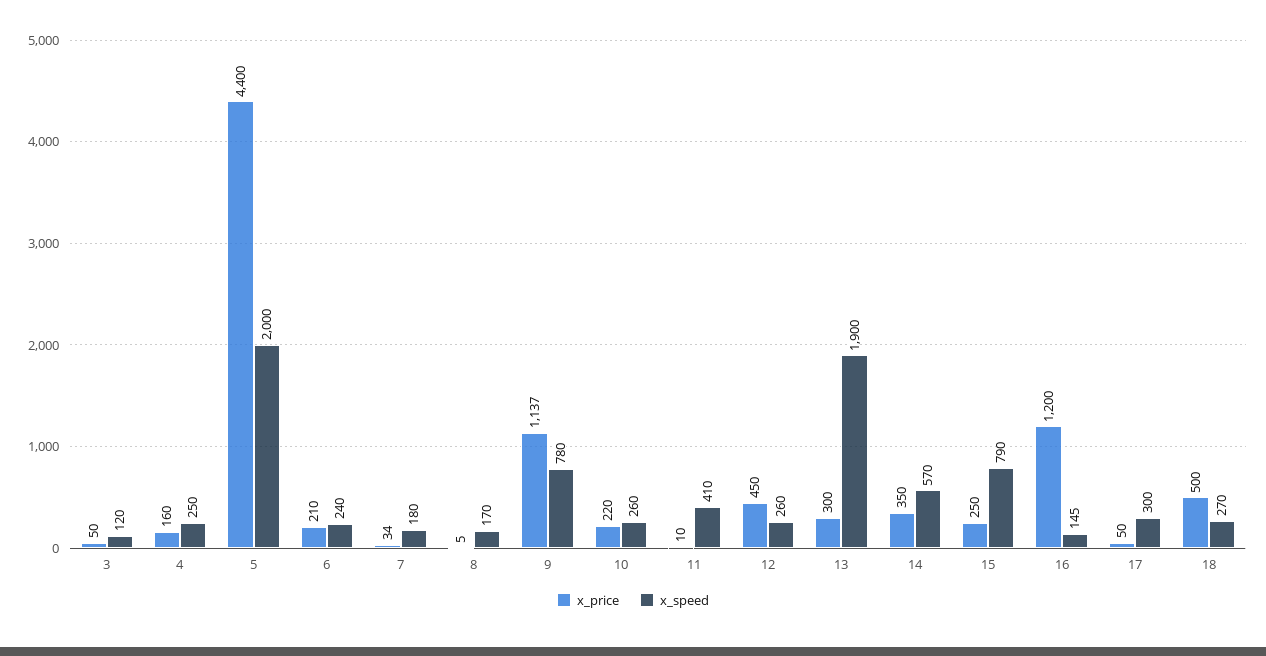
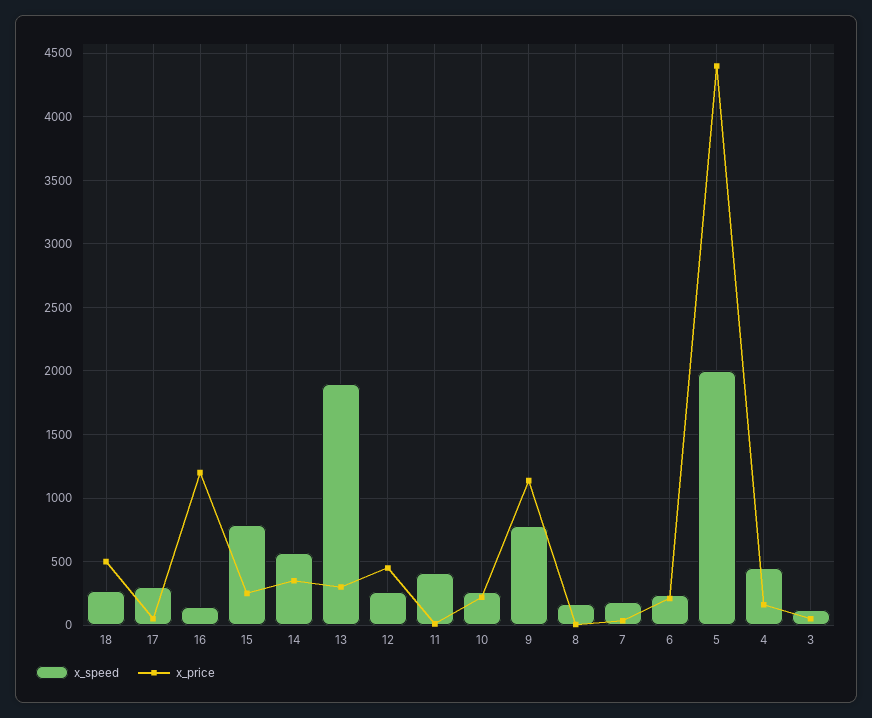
  {
    "x_price": {
      "3": 50,
      "4": 160,
      "5": 4400,
      "6": 210,
      "7": 34,
      "8": 5,
      "9": 1137,
      "10": 220,
      "11": 10,
      "12": 450,
      "13": 300,
      "14": 350,
      "15": 250,
      "16": 1200,
      "17": 50,
      "18": 500
    },
    "x_speed": {
      "3": 120,
-     "4": 250,
+     "4": 450,
      "5": 2000,
      "6": 240,
      "7": 180,
      "8": 170,
      "9": 780,
      "10": 260,
      "11": 410,
      "12": 260,
      "13": 1900,
      "14": 570,
      "15": 790,
      "16": 145,
      "17": 300,
      "18": 270
    }
  }

